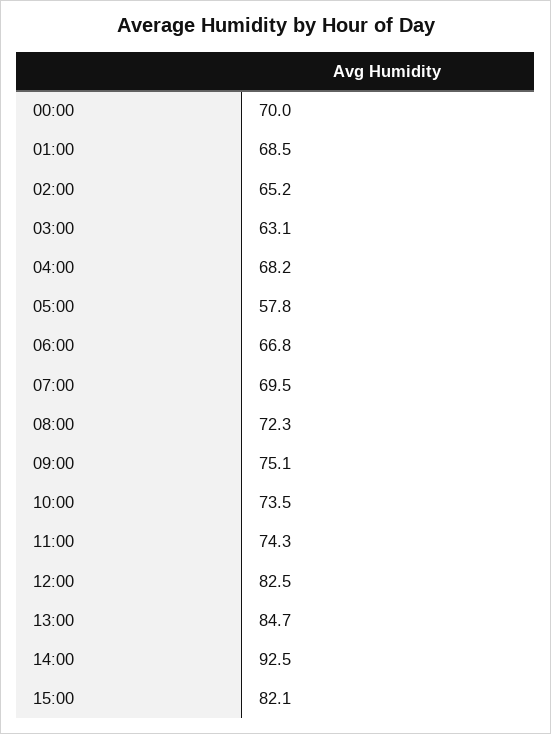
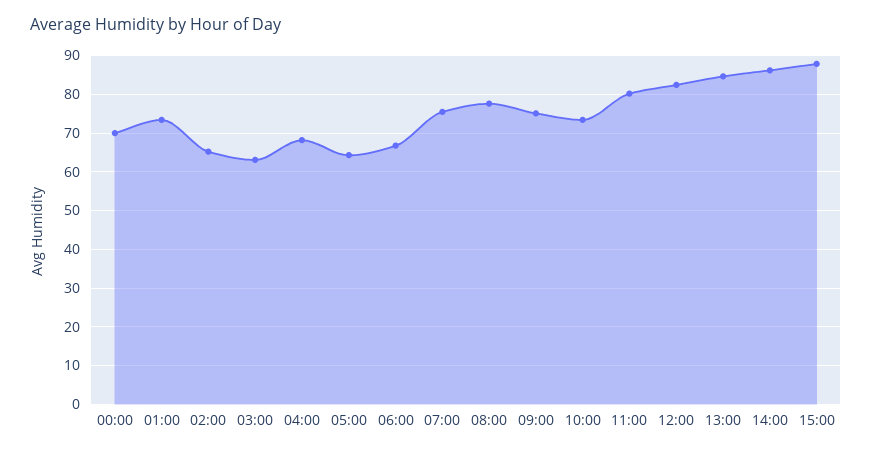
  {
    "00:00": 70,
-   "01:00": 68.5,
+   "01:00": 74,
    "02:00": 65.2,
    "03:00": 63.1,
    "04:00": 68.2,
-   "05:00": 57.8,
+   "05:00": 64,
    "06:00": 66.8,
-   "07:00": 69.5,
+   "07:00": 76,
-   "08:00": 72.3,
+   "08:00": 78,
    "09:00": 75.1,
    "10:00": 73.5,
-   "11:00": 74.3,
+   "11:00": 80,
    "12:00": 82.5,
    "13:00": 84.7,
-   "14:00": 92.5,
+   "14:00": 86,
-   "15:00": 82.1
+   "15:00": 88
  }

